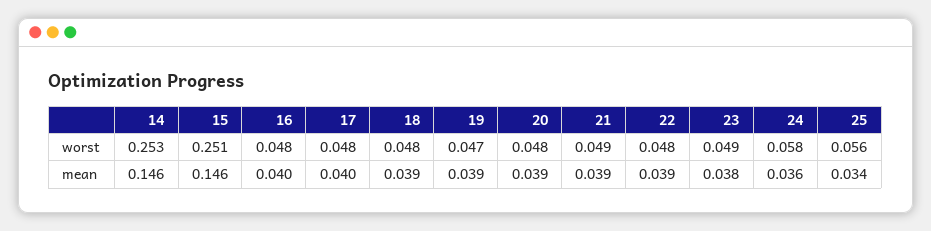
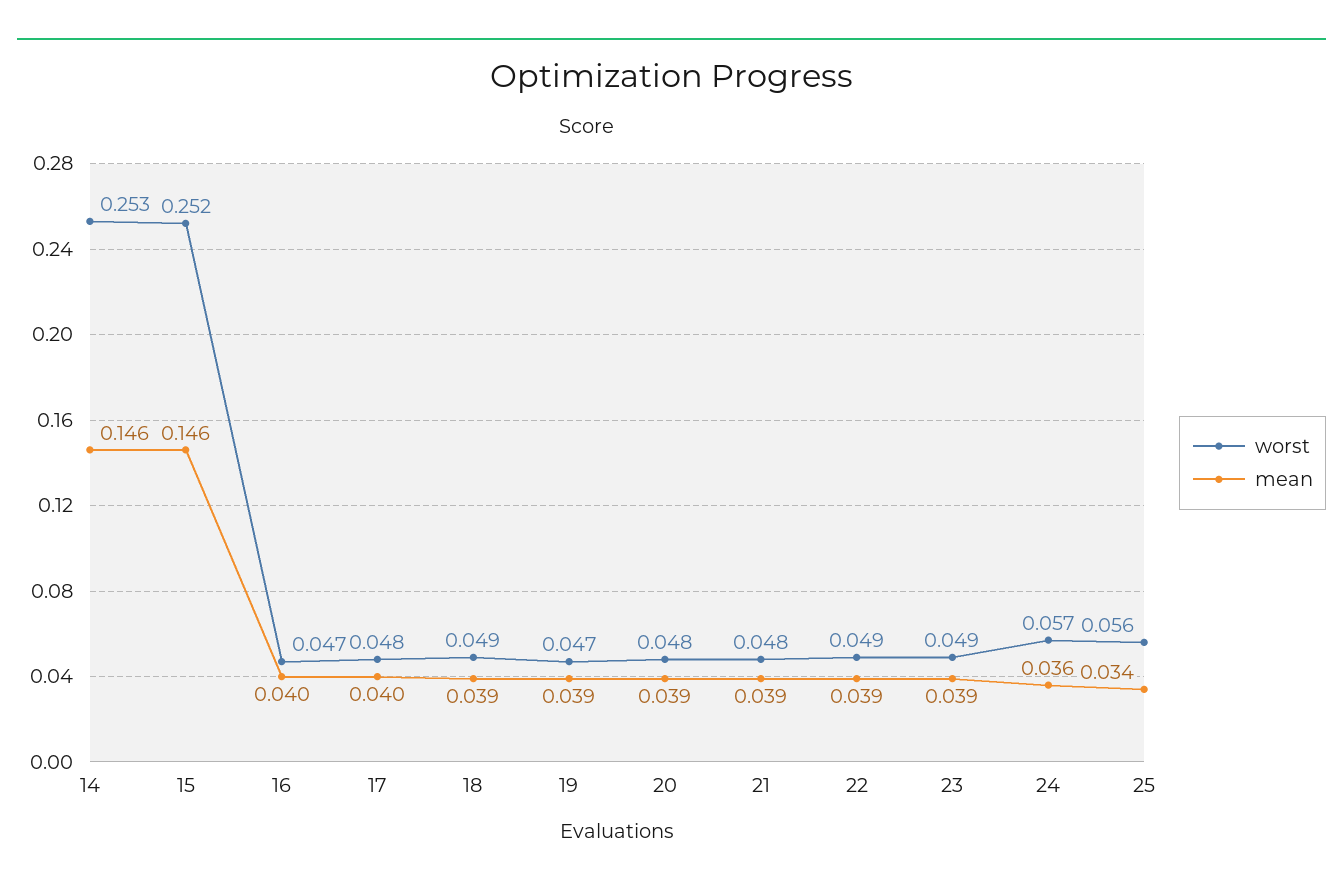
  {
    "worst": {
      "14": 0.253,
-     "15": 0.251,
+     "15": 0.252,
-     "16": 0.048,
+     "16": 0.047,
      "17": 0.048,
-     "18": 0.048,
+     "18": 0.049,
      "19": 0.047,
      "20": 0.048,
-     "21": 0.049,
+     "21": 0.048,
-     "22": 0.048,
+     "22": 0.049,
      "23": 0.049,
-     "24": 0.058,
+     "24": 0.057,
      "25": 0.056
    },
    "mean": {
      "14": 0.146,
      "15": 0.146,
      "16": 0.04,
      "17": 0.04,
      "18": 0.039,
      "19": 0.039,
      "20": 0.039,
      "21": 0.039,
      "22": 0.039,
-     "23": 0.038,
+     "23": 0.039,
      "24": 0.036,
      "25": 0.034
    }
  }

